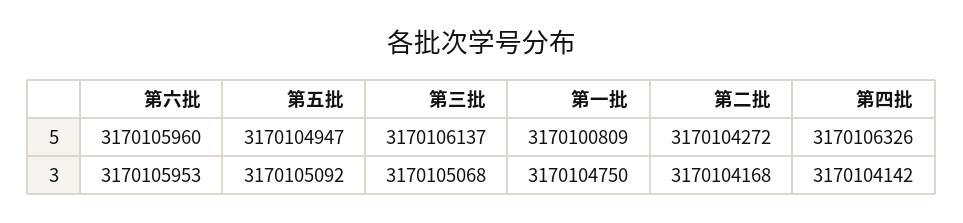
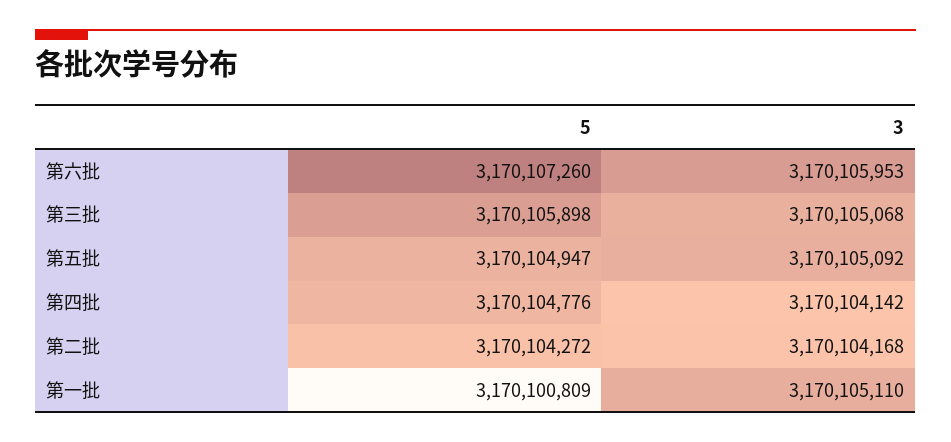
  {
    "第六批": {
-     "5": 3170105960,
+     "5": 3170107260,
      "3": 3170105953
    },
    "第五批": {
      "5": 3170104947,
      "3": 3170105092
    },
    "第三批": {
-     "5": 3170106137,
+     "5": 3170105898,
      "3": 3170105068
    },
    "第一批": {
      "5": 3170100809,
-     "3": 3170104750
+     "3": 3170105110
    },
    "第二批": {
      "5": 3170104272,
      "3": 3170104168
    },
    "第四批": {
-     "5": 3170106326,
+     "5": 3170104776,
      "3": 3170104142
    }
  }

